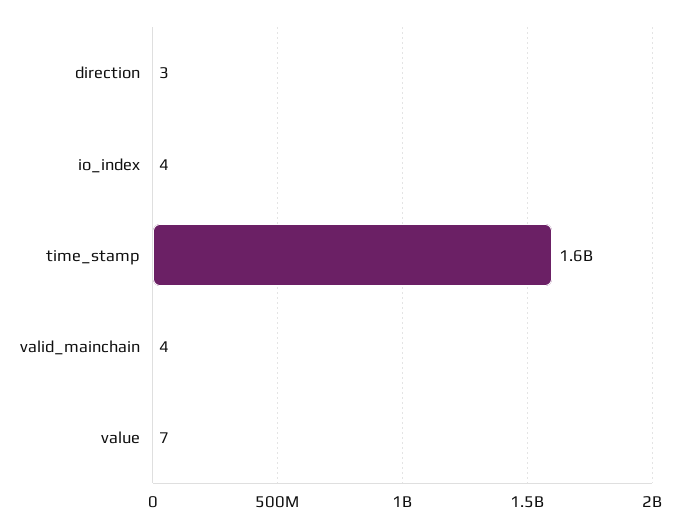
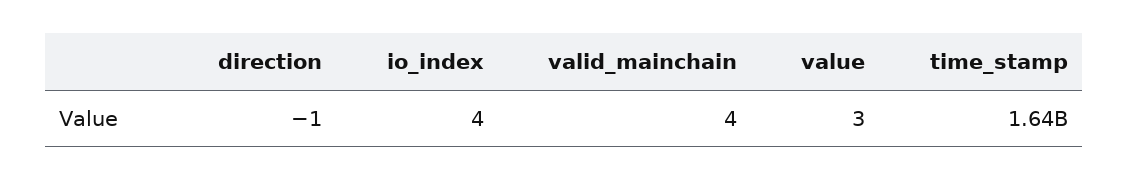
  {
-   "direction": 3,
+   "direction": -1,
    "io_index": 4,
    "time_stamp": 1640000000,
    "valid_mainchain": 4,
-   "value": 7
+   "value": 3
  }

